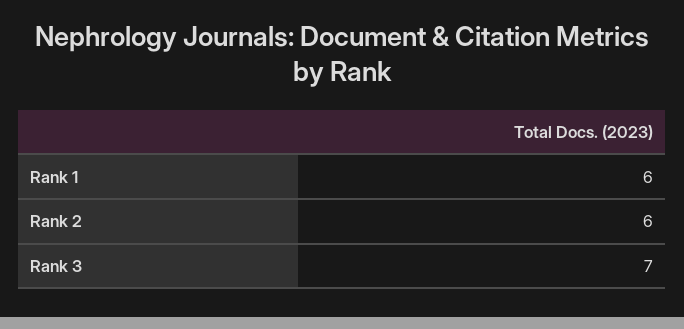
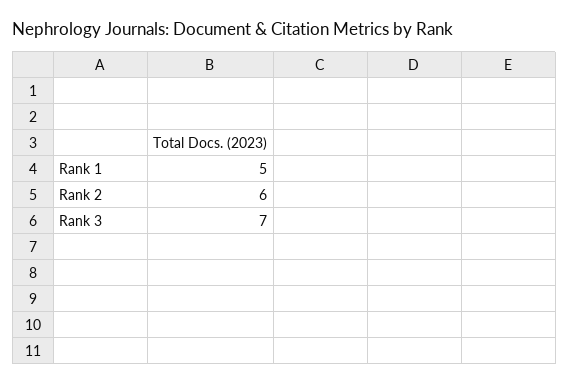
  {
-   "Rank 1": 6,
+   "Rank 1": 5,
    "Rank 2": 6,
    "Rank 3": 7
  }

